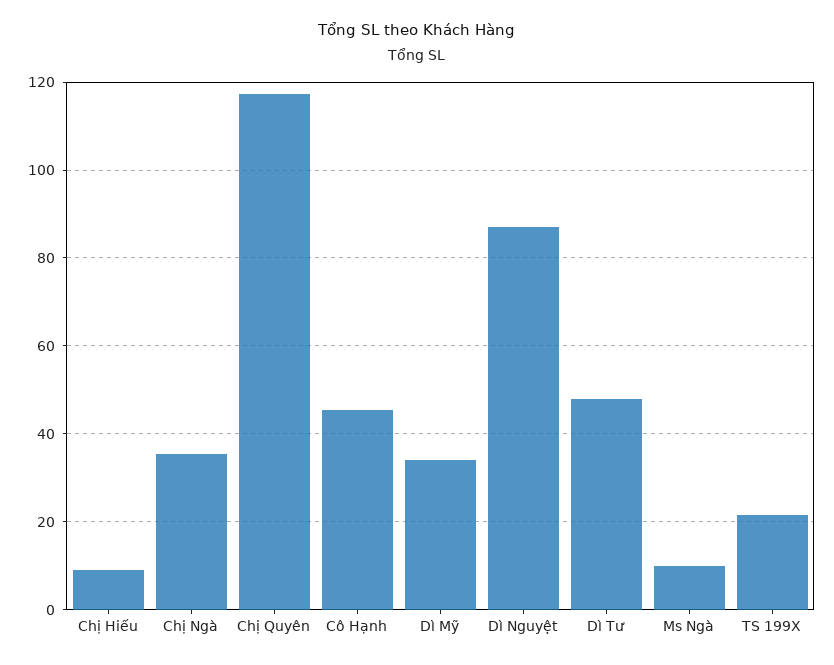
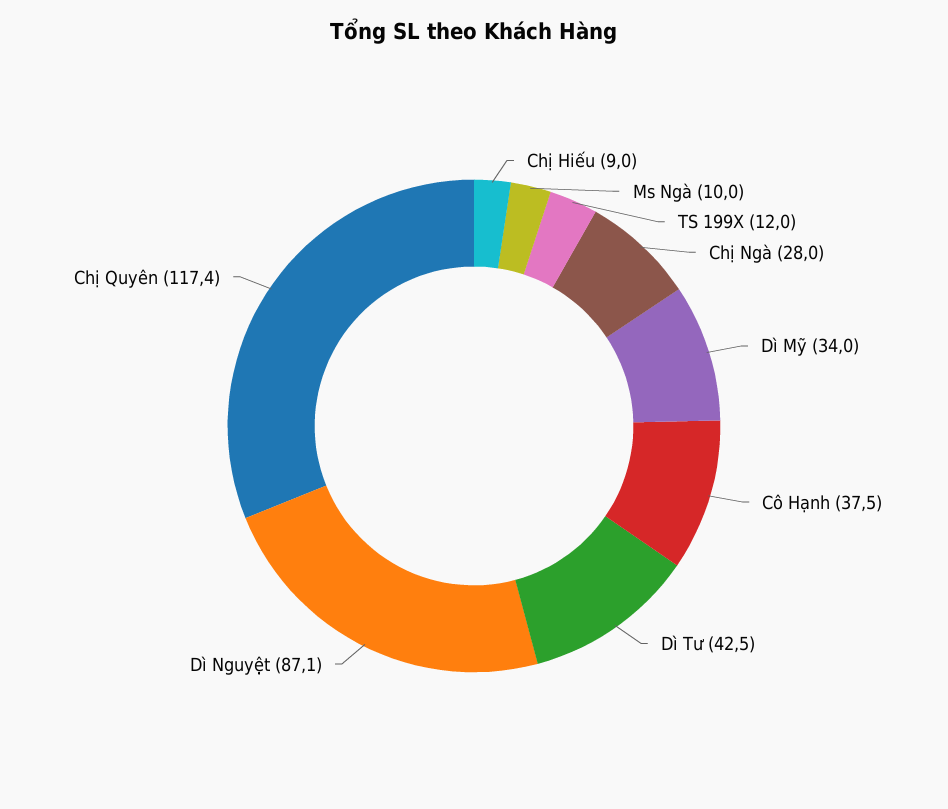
  {
    "Chị Hiếu": 9,
-   "Chị Ngà": 36,
+   "Chị Ngà": 28,
    "Chị Quyên": 117.4,
-   "Cô Hạnh": 46,
+   "Cô Hạnh": 37.5,
    "Dì Mỹ": 34,
    "Dì Nguyệt": 87.1,
-   "Dì Tư": 48,
+   "Dì Tư": 42.5,
    "Ms Ngà": 10,
-   "TS 199X": 22
+   "TS 199X": 12
  }

